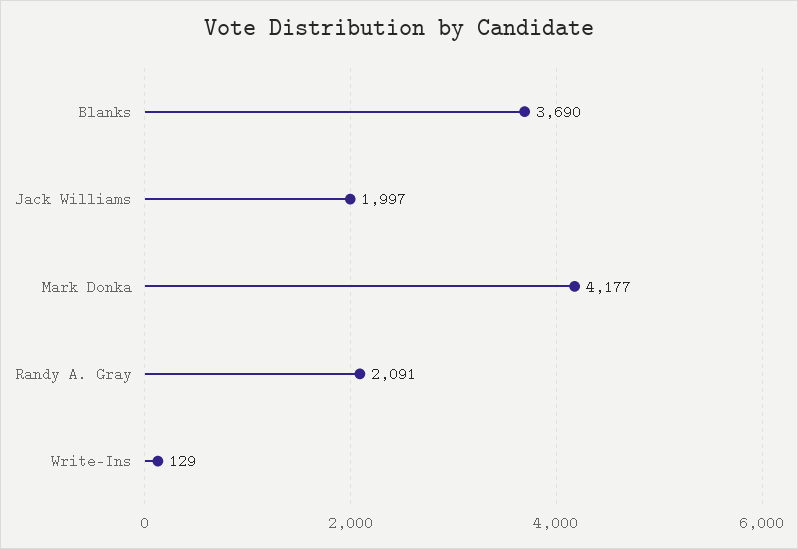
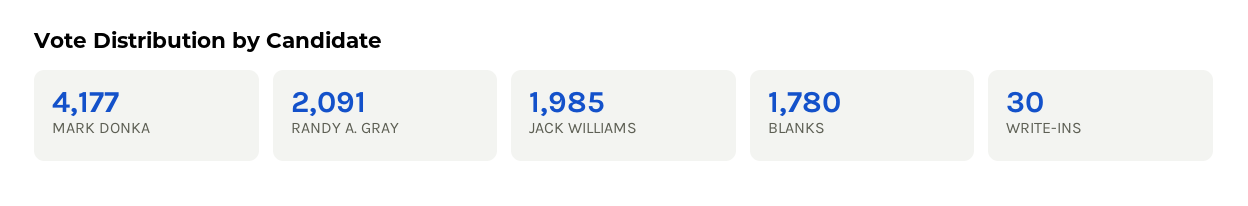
  {
-   "Blanks": 3690,
+   "Blanks": 1780,
-   "Jack Williams": 1997,
+   "Jack Williams": 1985,
    "Mark Donka": 4177,
    "Randy A. Gray": 2091,
-   "Write-Ins": 129
+   "Write-Ins": 30
  }

